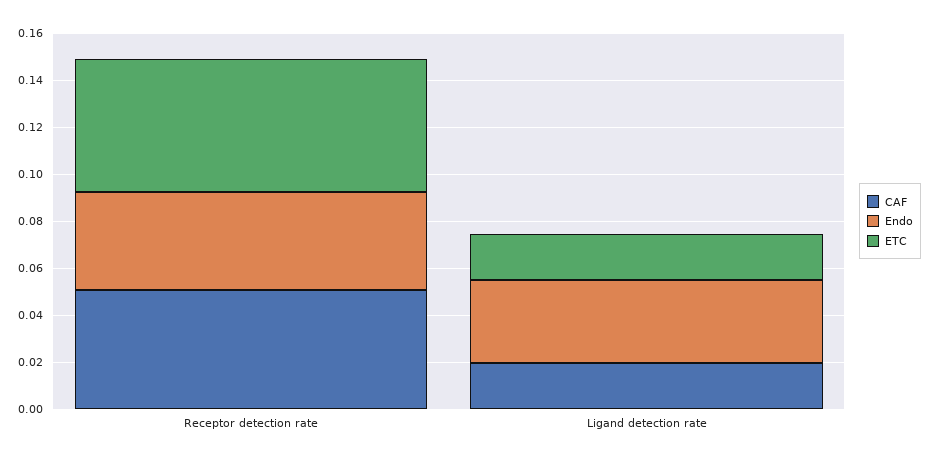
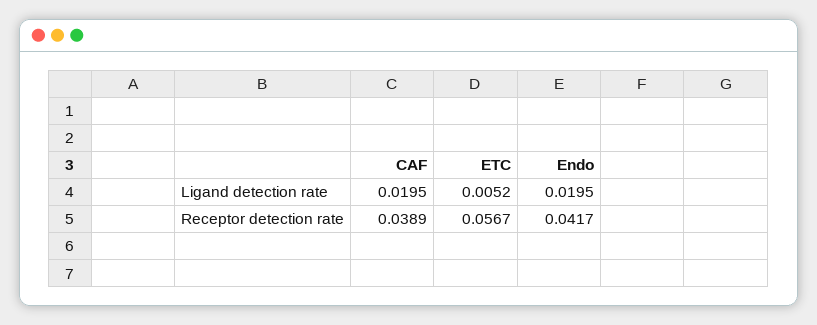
  {
    "CAF": {
-     "Receptor detection rate": 0.05,
+     "Receptor detection rate": 0.0389,
      "Ligand detection rate": 0.0195
    },
    "Endo": {
      "Receptor detection rate": 0.0417,
-     "Ligand detection rate": 0.035
+     "Ligand detection rate": 0.0195
    },
    "ETC": {
      "Receptor detection rate": 0.0567,
-     "Ligand detection rate": 0.02
+     "Ligand detection rate": 0.0052
    }
  }

